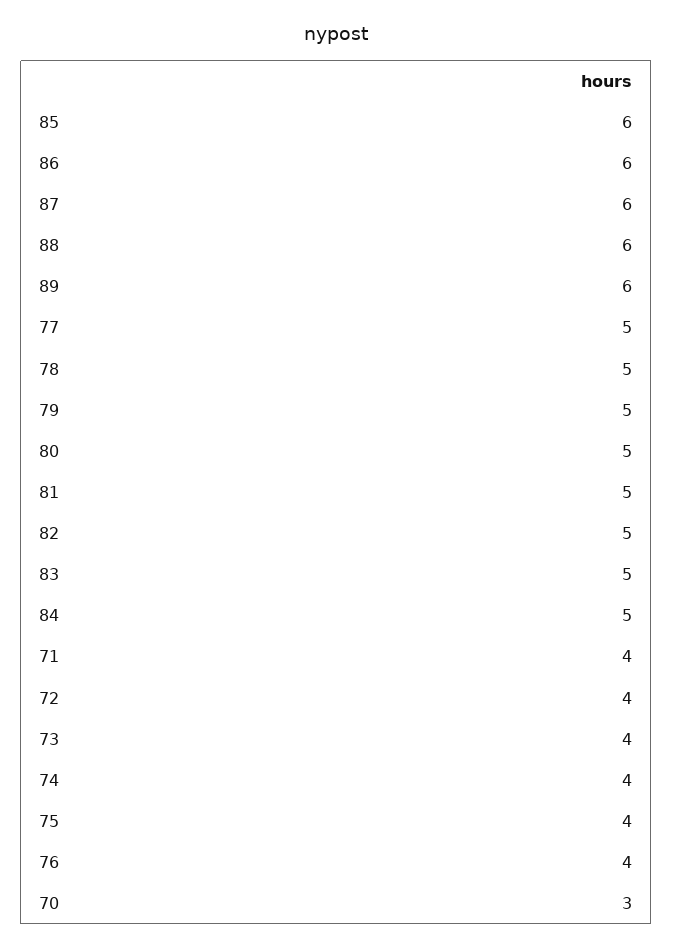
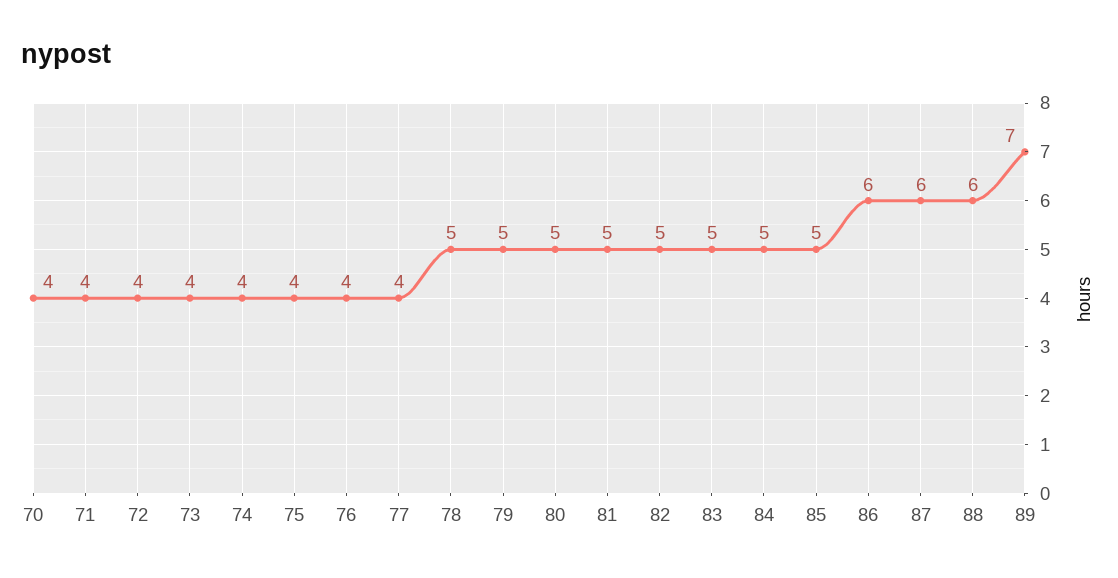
  {
-   "85": 6,
+   "85": 5,
    "86": 6,
    "87": 6,
    "88": 6,
-   "89": 6,
+   "89": 7,
-   "77": 5,
+   "77": 4,
    "78": 5,
    "79": 5,
    "80": 5,
    "81": 5,
    "82": 5,
    "83": 5,
    "84": 5,
    "71": 4,
    "72": 4,
    "73": 4,
    "74": 4,
    "75": 4,
    "76": 4,
-   "70": 3
+   "70": 4
  }

